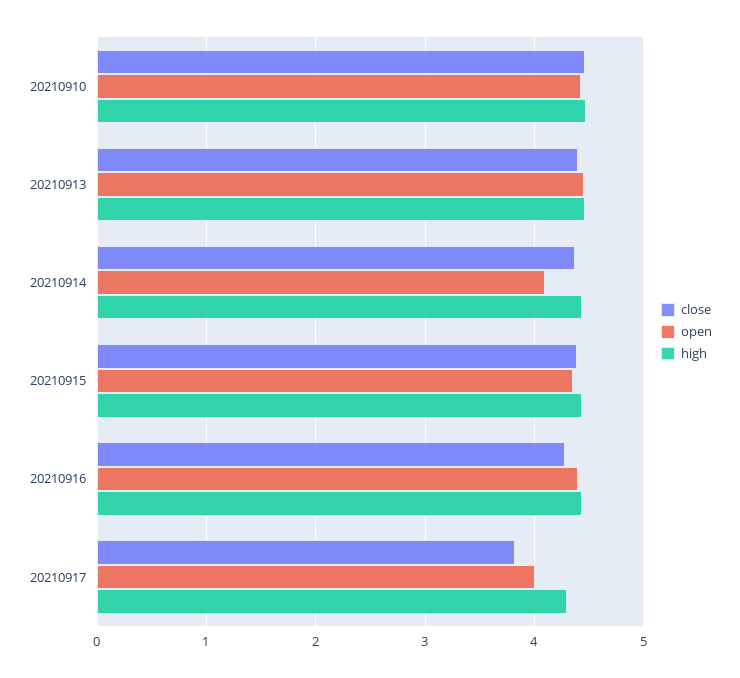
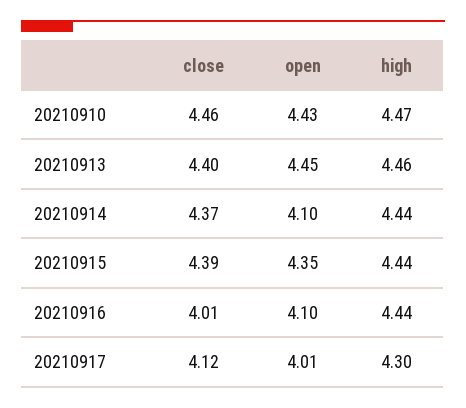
  {
    "close": {
      "20210910": 4.46,
      "20210913": 4.4,
      "20210914": 4.37,
      "20210915": 4.39,
-     "20210916": 4.3,
+     "20210916": 4.01,
-     "20210917": 3.8
+     "20210917": 4.12
    },
    "open": {
      "20210910": 4.43,
      "20210913": 4.45,
      "20210914": 4.1,
      "20210915": 4.35,
-     "20210916": 4.4,
+     "20210916": 4.1,
      "20210917": 4.01
    },
    "high": {
      "20210910": 4.47,
      "20210913": 4.46,
      "20210914": 4.44,
      "20210915": 4.44,
      "20210916": 4.44,
      "20210917": 4.3
    }
  }

